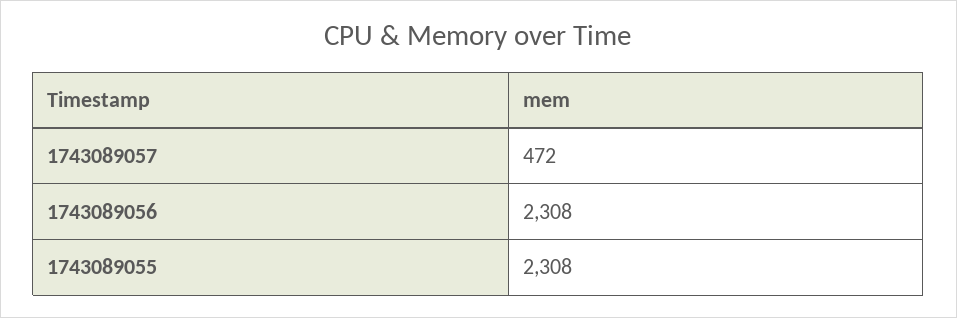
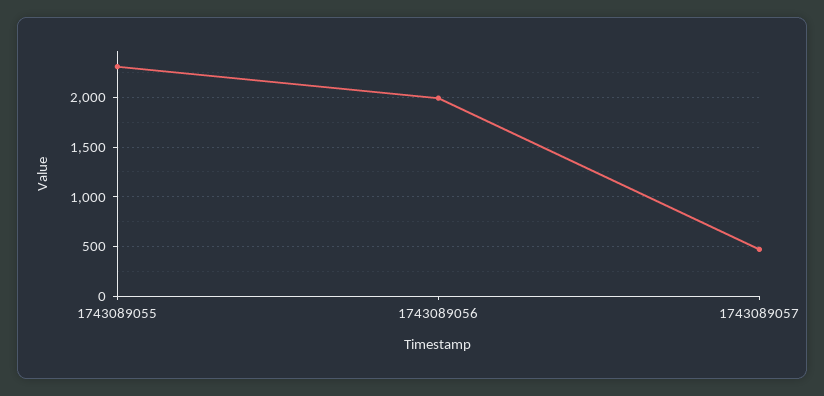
  {
    "1743089057": 472,
-   "1743089056": 2308,
+   "1743089056": 2000,
    "1743089055": 2308
  }

